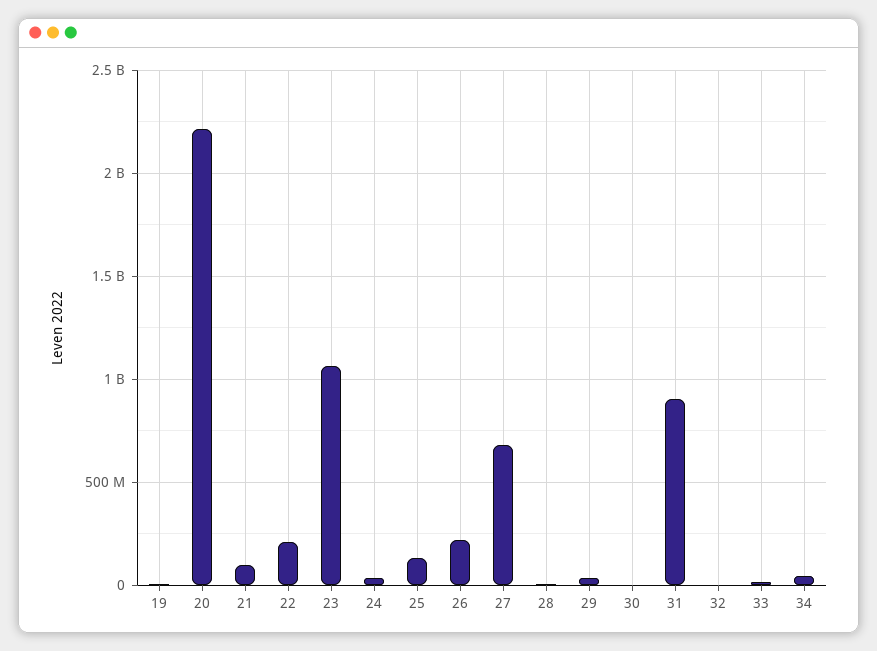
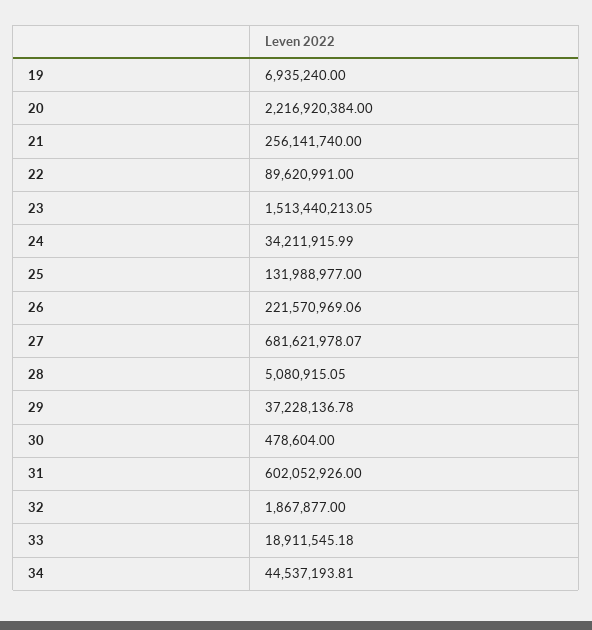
  {
    "19": 6935240,
    "20": 2216920384,
-   "21": 100000000,
+   "21": 256141740,
-   "22": 200000000,
+   "22": 89620991,
-   "23": 1050000000,
+   "23": 1513440213.05,
    "24": 34211915.99,
    "25": 131988977,
    "26": 221570969.06,
    "27": 681621978.07,
    "28": 5080915.05,
    "29": 37228136.78,
    "30": 478604,
-   "31": 900000000,
+   "31": 602052926,
    "32": 1867877,
    "33": 18911545.18,
    "34": 44537193.81
  }

